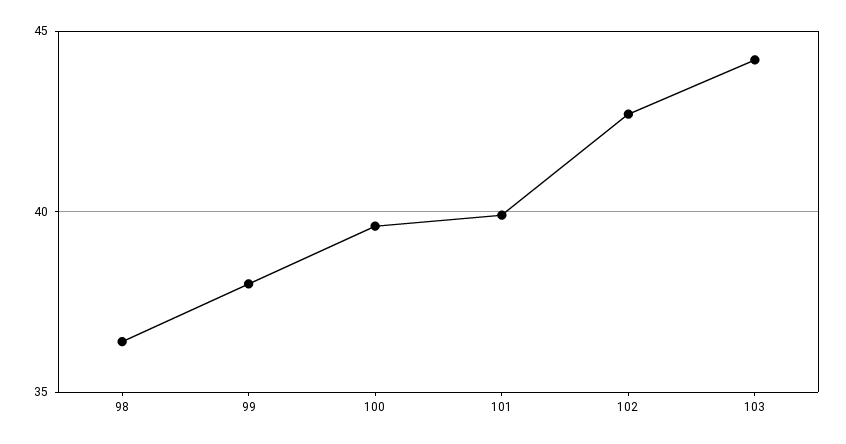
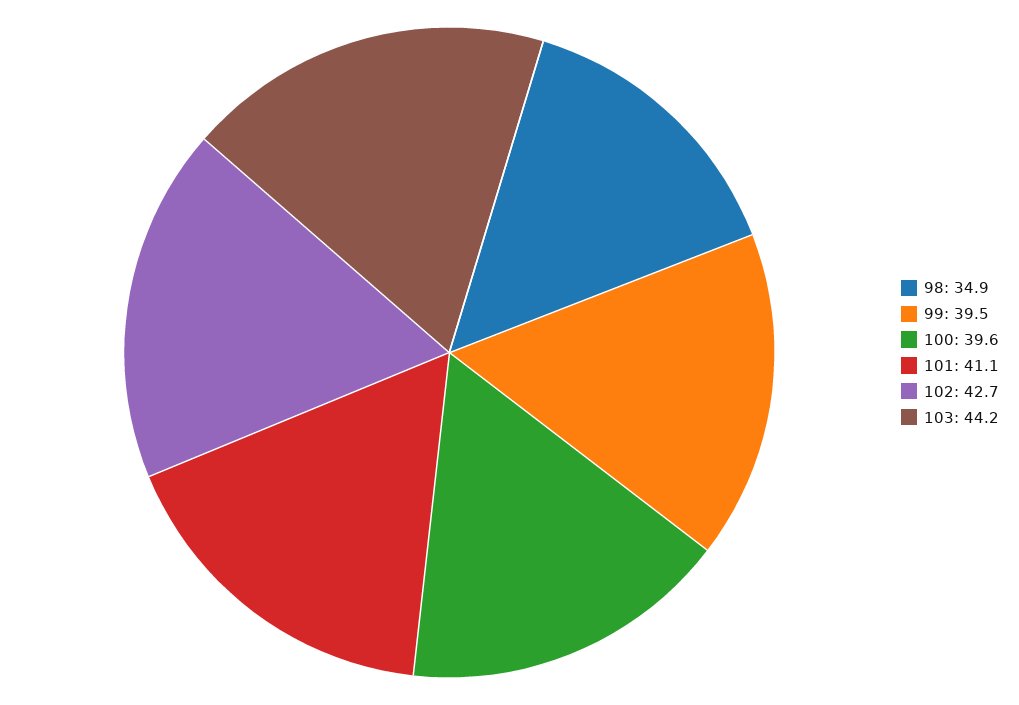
  {
-   "98": 36.5,
+   "98": 34.9,
-   "99": 38,
+   "99": 39.5,
    "100": 39.6,
-   "101": 40,
+   "101": 41.1,
    "102": 42.7,
    "103": 44.2
  }

